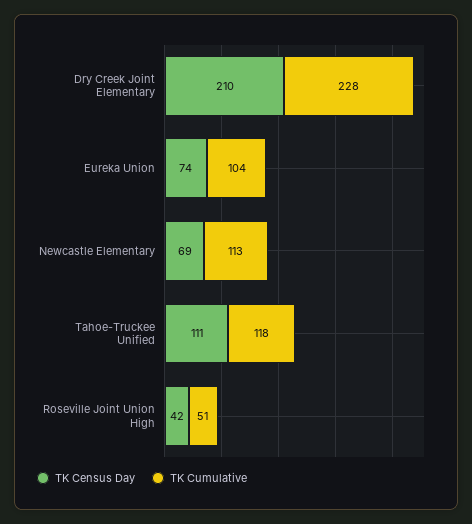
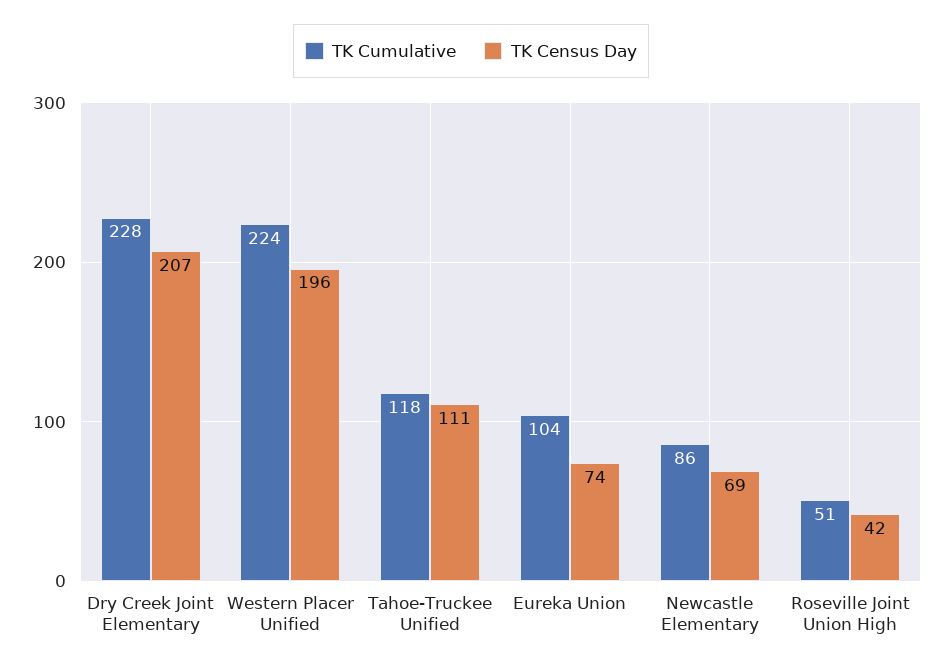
  {
    "TK Census Day": {
-     "Dry Creek Joint Elementary": 210,
+     "Dry Creek Joint Elementary": 207,
      "Eureka Union": 74,
      "Newcastle Elementary": 69,
      "Tahoe-Truckee Unified": 111,
-     "Roseville Joint Union High": 42
+     "Roseville Joint Union High": 42,
+     "Western Placer Unified": 196
    },
    "TK Cumulative": {
      "Dry Creek Joint Elementary": 228,
      "Eureka Union": 104,
-     "Newcastle Elementary": 113,
+     "Newcastle Elementary": 86,
      "Tahoe-Truckee Unified": 118,
-     "Roseville Joint Union High": 51
+     "Roseville Joint Union High": 51,
+     "Western Placer Unified": 224
    }
  }

